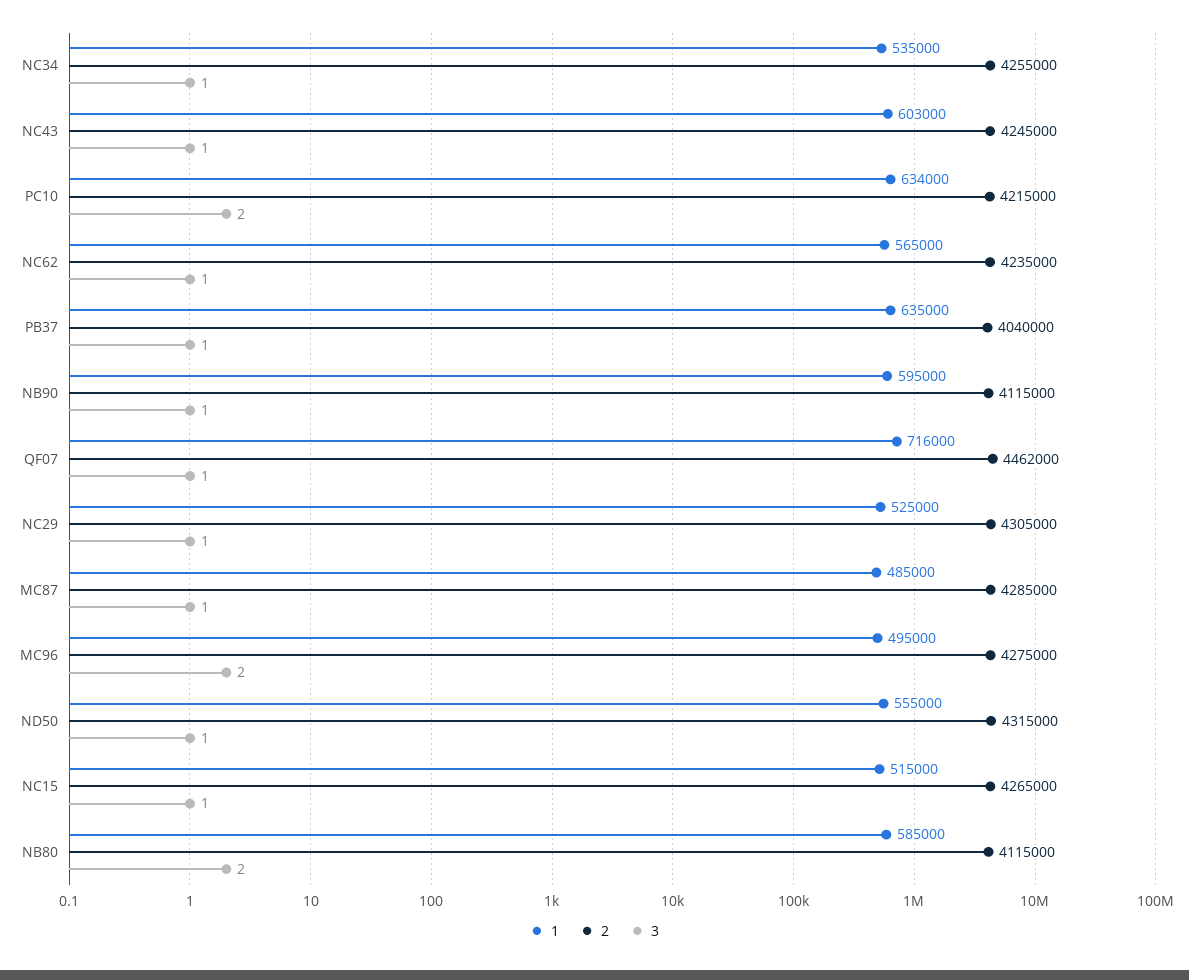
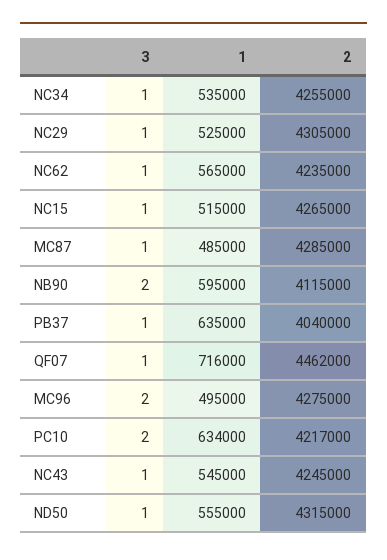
  {
    "1": {
      "NC34": 535000,
-     "NC43": 603000,
+     "NC43": 545000,
      "PC10": 634000,
      "NC62": 565000,
      "PB37": 635000,
      "NB90": 595000,
      "QF07": 716000,
      "NC29": 525000,
      "MC87": 485000,
      "MC96": 495000,
      "ND50": 555000,
-     "NC15": 515000,
+     "NC15": 515000
-     "NB80": 585000
    },
    "2": {
      "NC34": 4255000,
      "NC43": 4245000,
-     "PC10": 4215000,
+     "PC10": 4217000,
      "NC62": 4235000,
      "PB37": 4040000,
      "NB90": 4115000,
      "QF07": 4462000,
      "NC29": 4305000,
      "MC87": 4285000,
      "MC96": 4275000,
      "ND50": 4315000,
-     "NC15": 4265000,
+     "NC15": 4265000
-     "NB80": 4115000
    },
    "3": {
      "NC34": 1,
      "NC43": 1,
      "PC10": 2,
      "NC62": 1,
      "PB37": 1,
-     "NB90": 1,
+     "NB90": 2,
      "QF07": 1,
      "NC29": 1,
      "MC87": 1,
      "MC96": 2,
      "ND50": 1,
-     "NC15": 1,
+     "NC15": 1
-     "NB80": 2
    }
  }

